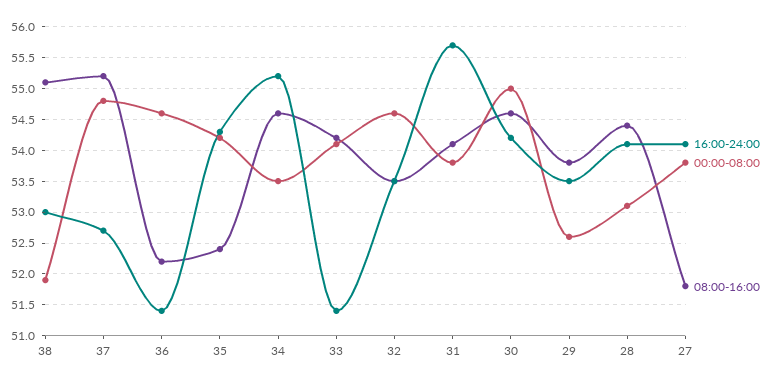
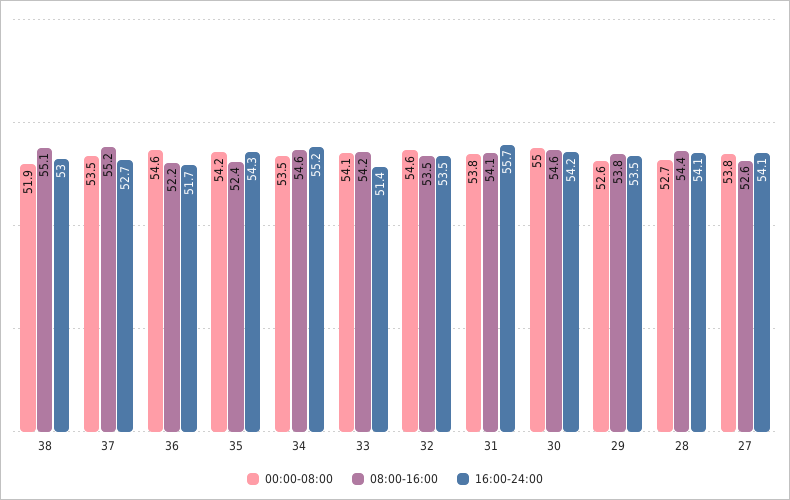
  {
    "16:00-24:00": {
      "38": 53,
      "37": 52.7,
-     "36": 51.4,
+     "36": 51.7,
      "35": 54.3,
      "34": 55.2,
      "33": 51.4,
      "32": 53.5,
      "31": 55.7,
      "30": 54.2,
      "29": 53.5,
      "28": 54.1,
      "27": 54.1
    },
    "00:00-08:00": {
      "38": 51.9,
-     "37": 54.8,
+     "37": 53.5,
      "36": 54.6,
      "35": 54.2,
      "34": 53.5,
      "33": 54.1,
      "32": 54.6,
      "31": 53.8,
      "30": 55,
      "29": 52.6,
-     "28": 53.1,
+     "28": 52.7,
      "27": 53.8
    },
    "08:00-16:00": {
      "38": 55.1,
      "37": 55.2,
      "36": 52.2,
      "35": 52.4,
      "34": 54.6,
      "33": 54.2,
      "32": 53.5,
      "31": 54.1,
      "30": 54.6,
      "29": 53.8,
      "28": 54.4,
-     "27": 51.8
+     "27": 52.6
    }
  }

